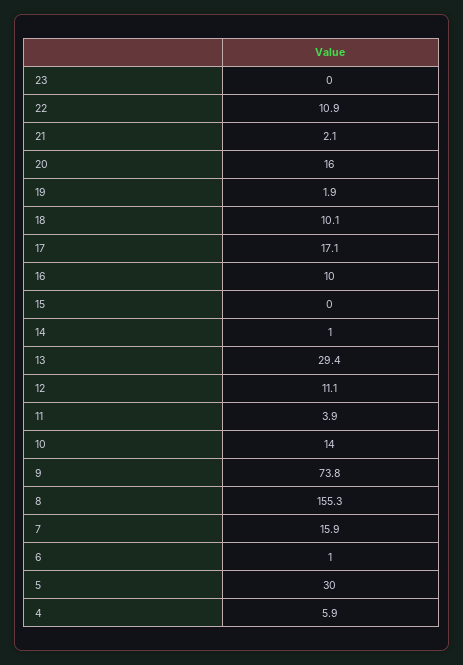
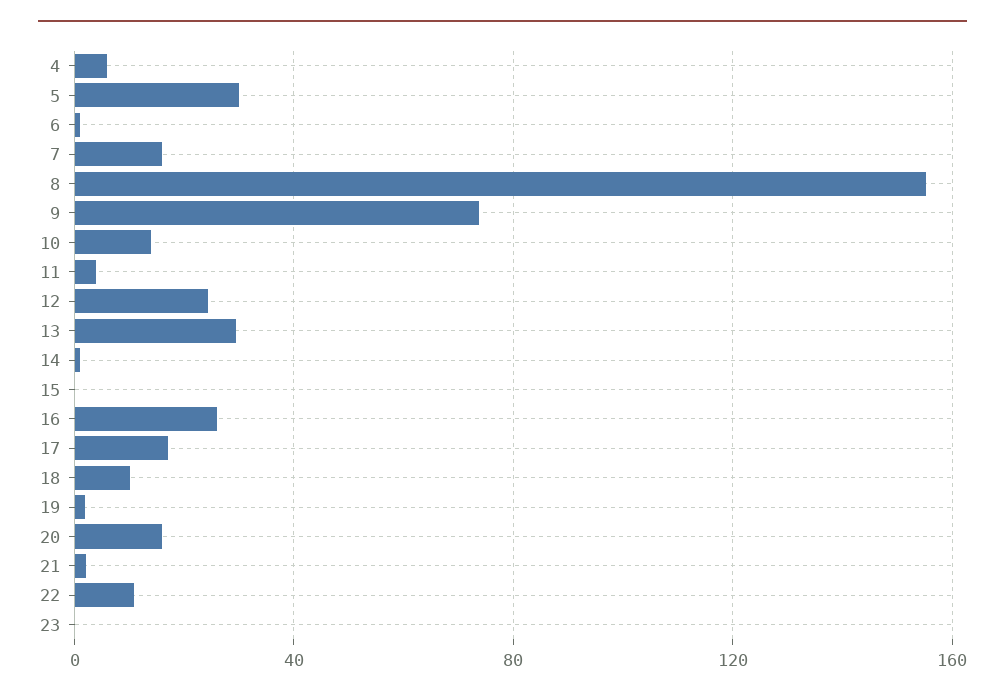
  {
    "23": 0,
    "22": 10.9,
    "21": 2.1,
    "20": 16,
    "19": 1.9,
    "18": 10.1,
    "17": 17.1,
-   "16": 10,
+   "16": 25,
    "15": 0,
    "14": 1,
    "13": 29.4,
-   "12": 11.1,
+   "12": 25,
    "11": 3.9,
    "10": 14,
    "9": 73.8,
    "8": 155.3,
    "7": 15.9,
    "6": 1,
    "5": 30,
    "4": 5.9
  }

